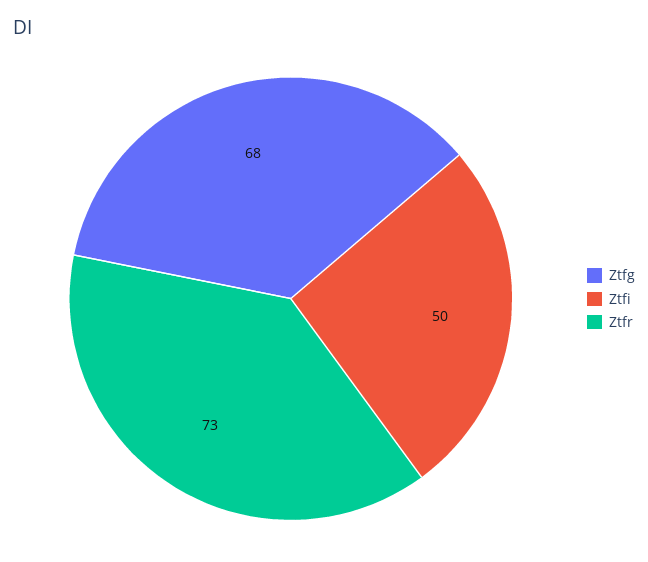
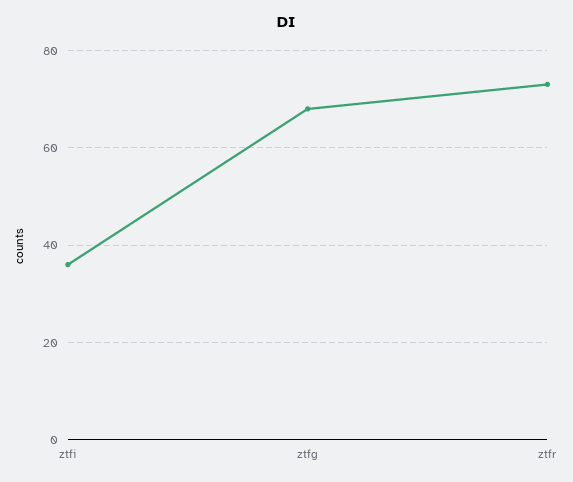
  {
    "Ztfg": 68,
-   "Ztfi": 50,
+   "Ztfi": 35,
    "Ztfr": 73
  }

